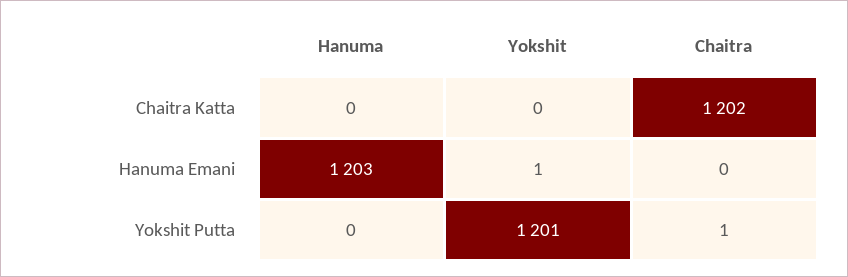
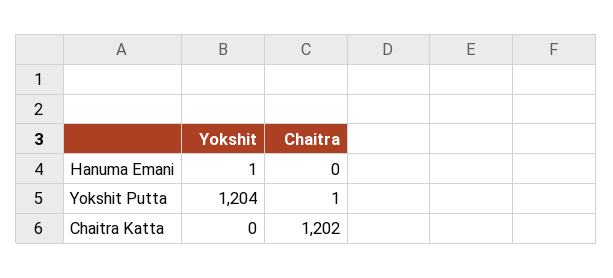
  {
-   "Hanuma": {
-     "Chaitra Katta": 0,
-     "Hanuma Emani": 1203,
-     "Yokshit Putta": 0
-   },
    "Yokshit": {
      "Chaitra Katta": 0,
      "Hanuma Emani": 1,
-     "Yokshit Putta": 1201
+     "Yokshit Putta": 1204
    },
    "Chaitra": {
      "Chaitra Katta": 1202,
      "Hanuma Emani": 0,
      "Yokshit Putta": 1
    }
  }

